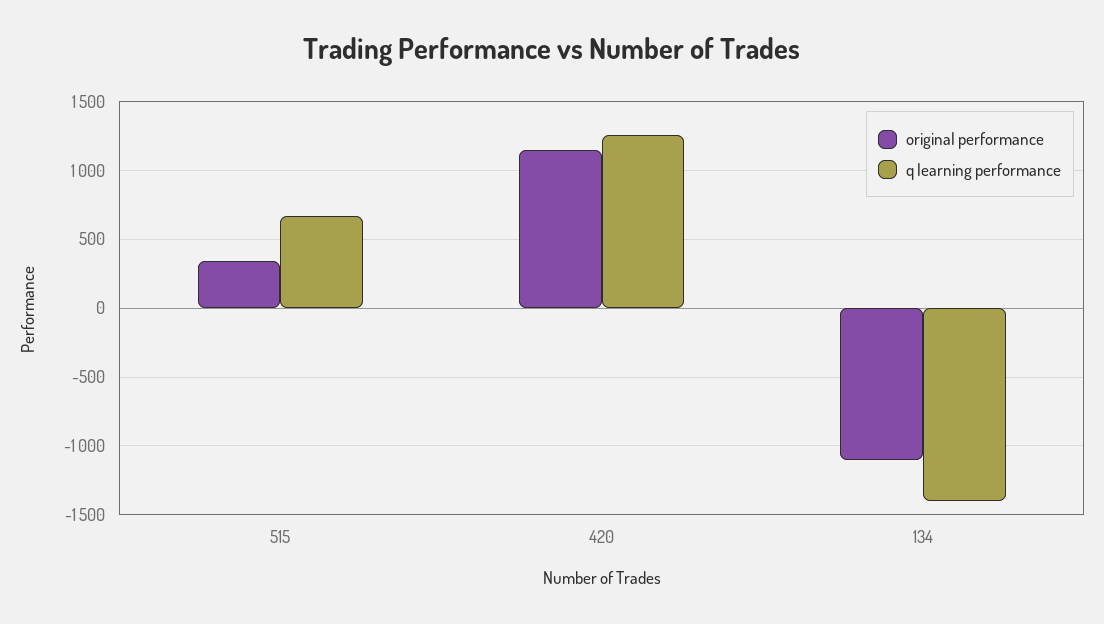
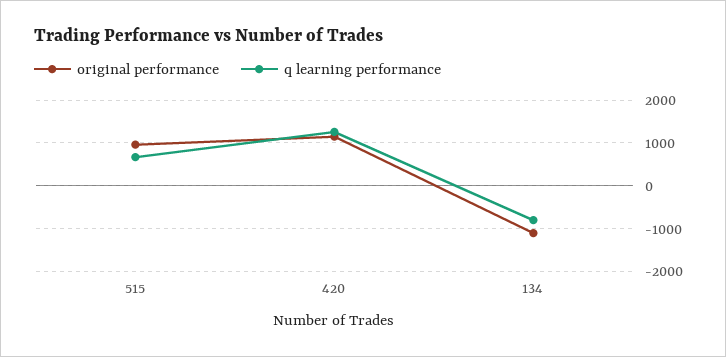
  {
    "original performance": {
-     "515": 350,
+     "515": 1000,
      "420": 1150,
      "134": -1100
    },
    "q learning performance": {
      "515": 650,
      "420": 1250,
-     "134": -1400
+     "134": -800
    }
  }

